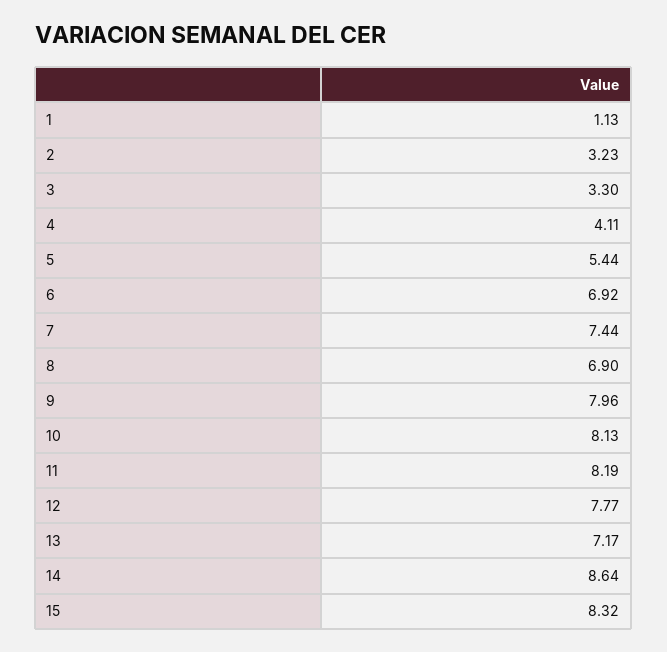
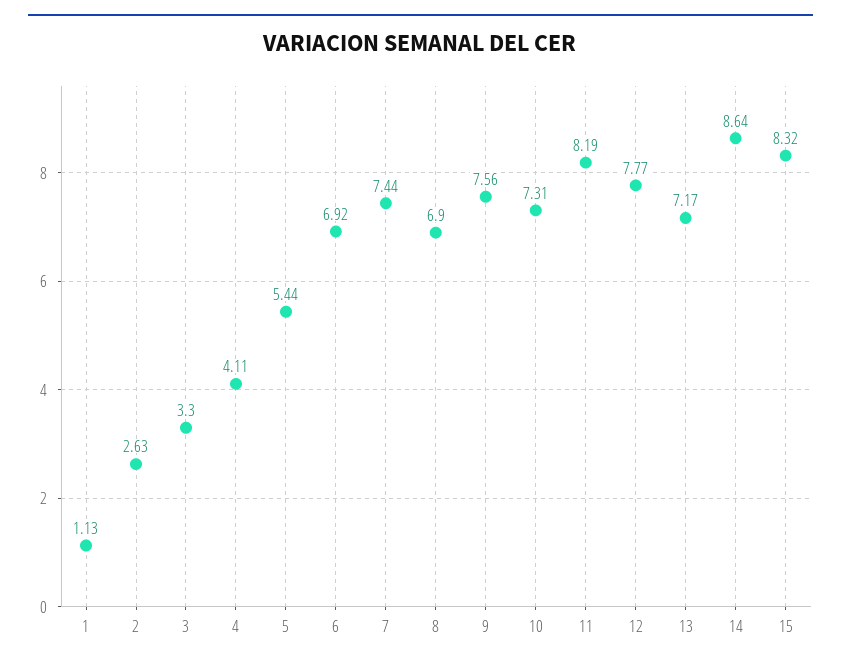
  {
    "1": 1.13,
-   "2": 3.23,
+   "2": 2.63,
    "3": 3.3,
    "4": 4.11,
    "5": 5.44,
    "6": 6.92,
    "7": 7.44,
    "8": 6.9,
-   "9": 7.96,
+   "9": 7.56,
-   "10": 8.13,
+   "10": 7.31,
    "11": 8.19,
    "12": 7.77,
    "13": 7.17,
    "14": 8.64,
    "15": 8.32
  }

